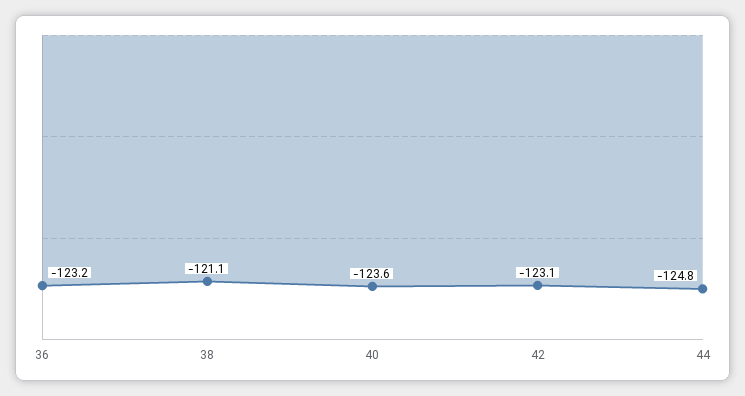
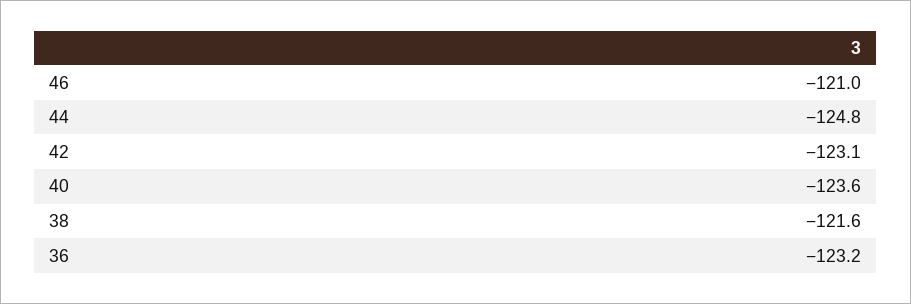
  {
    "36": -123.2,
-   "38": -121.1,
+   "38": -121.6,
    "40": -123.6,
    "42": -123.1,
-   "44": -124.8
+   "44": -124.8,
+   "46": -121
  }

